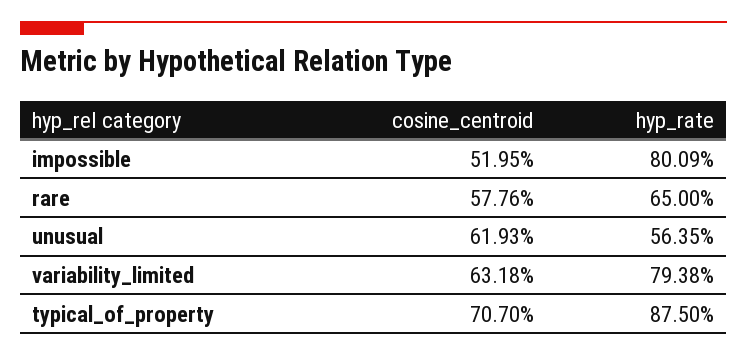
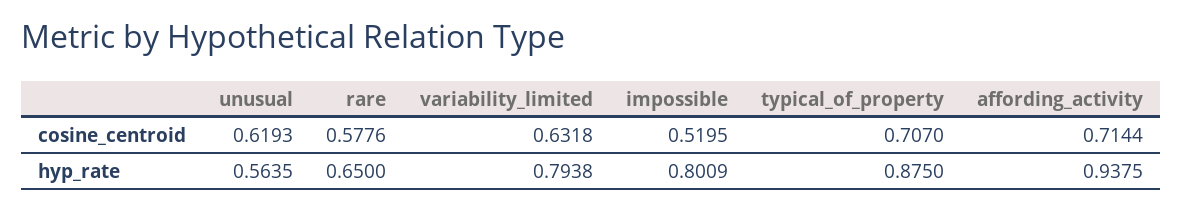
  {
    "cosine_centroid": {
      "impossible": 0.5195,
      "rare": 0.5776,
      "unusual": 0.6193,
      "variability_limited": 0.6318,
-     "typical_of_property": 0.707
+     "typical_of_property": 0.707,
+     "affording_activity": 0.7144
    },
    "hyp_rate": {
      "impossible": 0.8009,
      "rare": 0.65,
      "unusual": 0.5635,
      "variability_limited": 0.7938,
-     "typical_of_property": 0.875
+     "typical_of_property": 0.875,
+     "affording_activity": 0.9375
    }
  }

